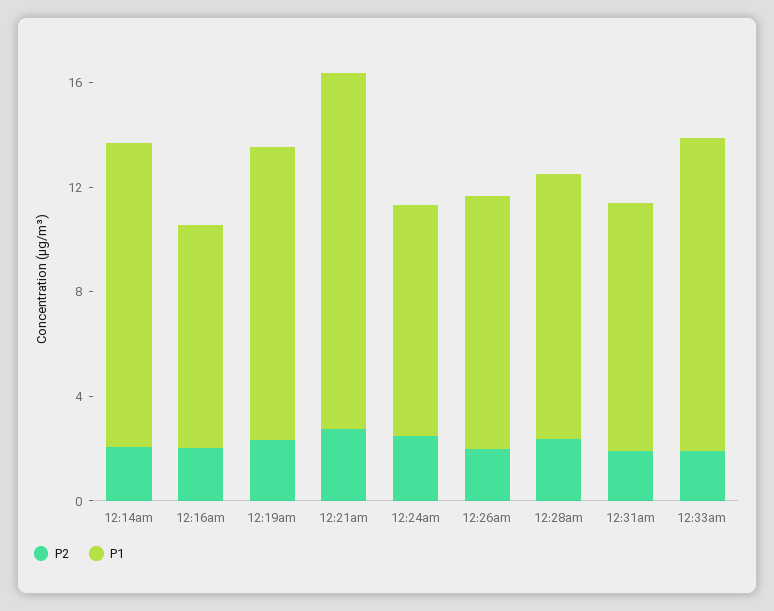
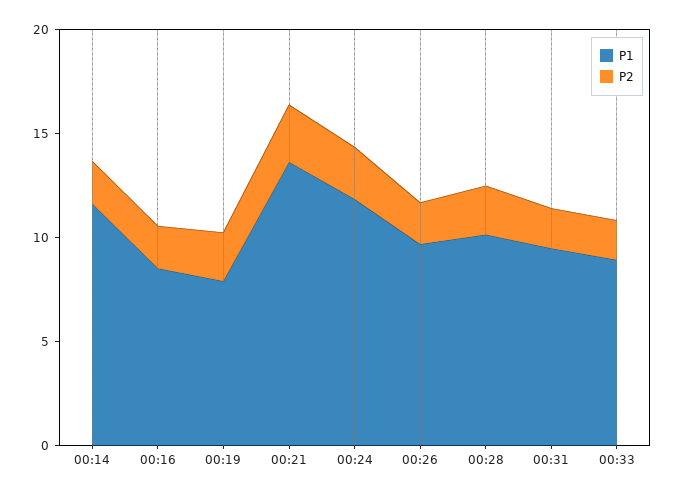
  {
    "P2": {
      "12:14am": 2,
      "12:16am": 2,
      "12:19am": 2,
      "12:21am": 3,
      "12:24am": 3,
      "12:26am": 2,
      "12:28am": 2,
      "12:31am": 2,
      "12:33am": 2
    },
    "P1": {
      "12:14am": 12,
      "12:16am": 9,
-     "12:19am": 11,
+     "12:19am": 8,
      "12:21am": 14,
-     "12:24am": 9,
+     "12:24am": 12,
      "12:26am": 10,
      "12:28am": 10,
      "12:31am": 9,
-     "12:33am": 12
+     "12:33am": 9
    }
  }

